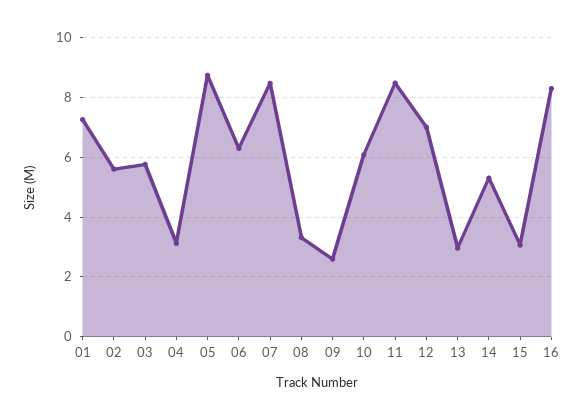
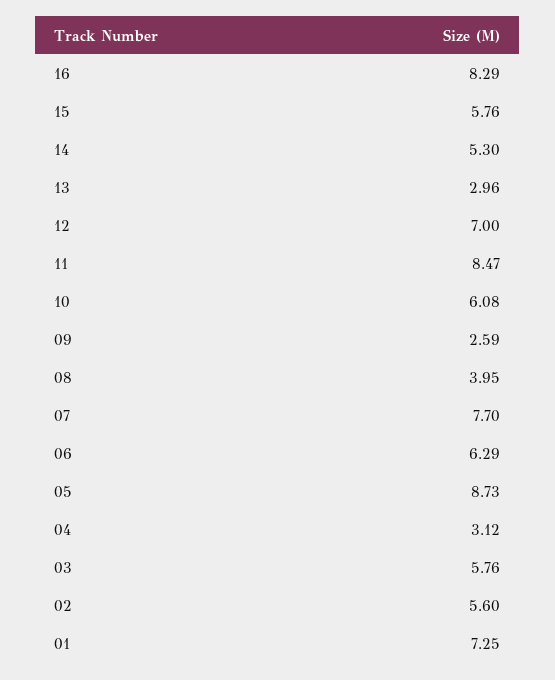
  {
    "01": 7.25,
    "02": 5.6,
    "03": 5.76,
    "04": 3.12,
    "05": 8.73,
    "06": 6.29,
-   "07": 8.5,
+   "07": 7.7,
-   "08": 3.25,
+   "08": 3.95,
    "09": 2.59,
    "10": 6.08,
    "11": 8.47,
    "12": 7,
    "13": 2.96,
    "14": 5.3,
-   "15": 3,
+   "15": 5.76,
    "16": 8.29
  }

